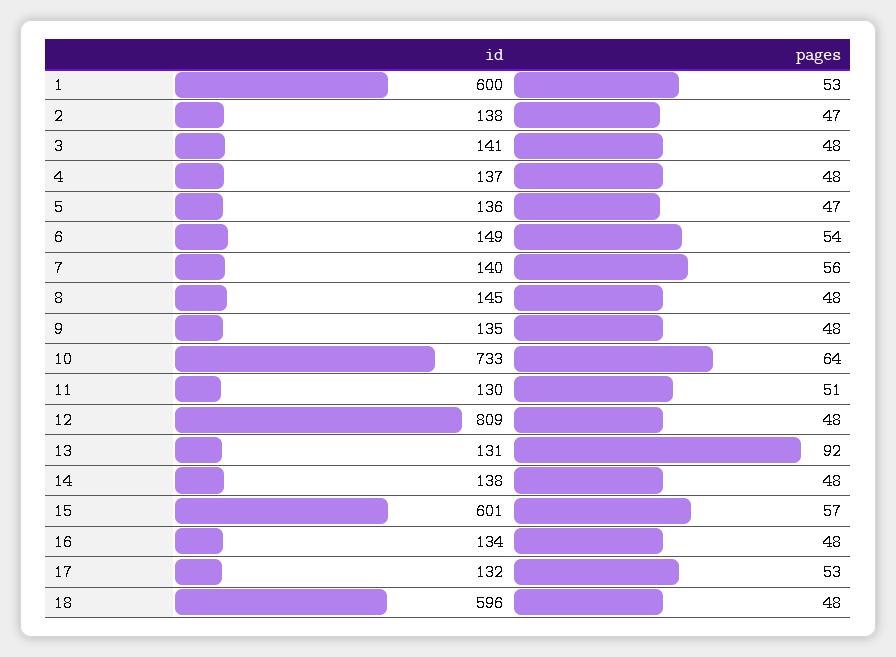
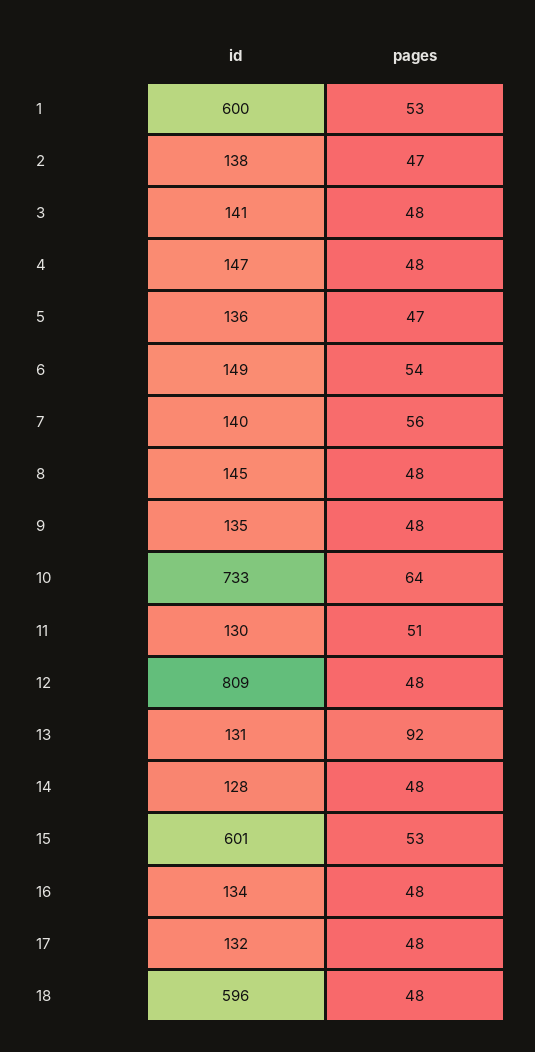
  {
    "id": {
      "1": 600,
      "2": 138,
      "3": 141,
-     "4": 137,
+     "4": 147,
      "5": 136,
      "6": 149,
      "7": 140,
      "8": 145,
      "9": 135,
      "10": 733,
      "11": 130,
      "12": 809,
      "13": 131,
-     "14": 138,
+     "14": 128,
      "15": 601,
      "16": 134,
      "17": 132,
      "18": 596
    },
    "pages": {
      "1": 53,
      "2": 47,
      "3": 48,
      "4": 48,
      "5": 47,
      "6": 54,
      "7": 56,
      "8": 48,
      "9": 48,
      "10": 64,
      "11": 51,
      "12": 48,
      "13": 92,
      "14": 48,
-     "15": 57,
+     "15": 53,
      "16": 48,
-     "17": 53,
+     "17": 48,
      "18": 48
    }
  }

